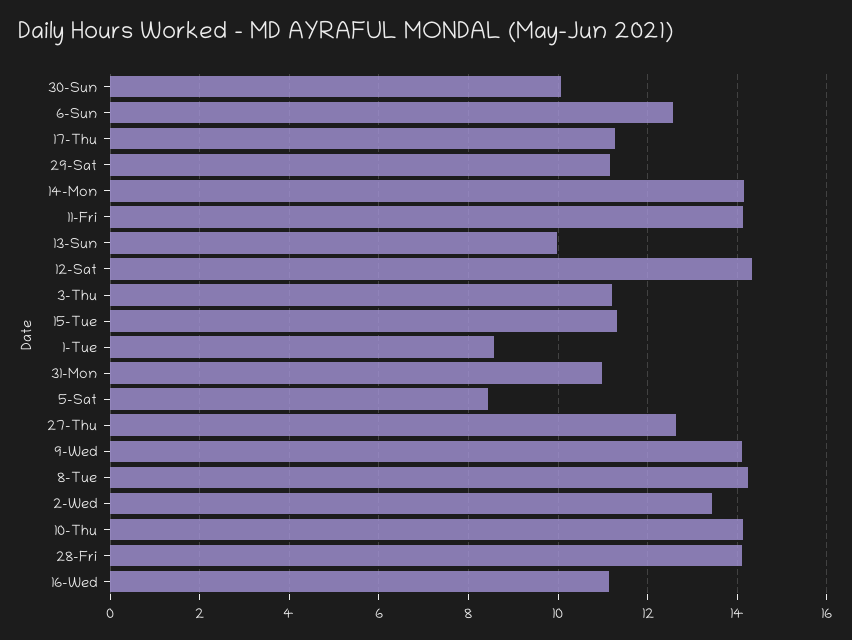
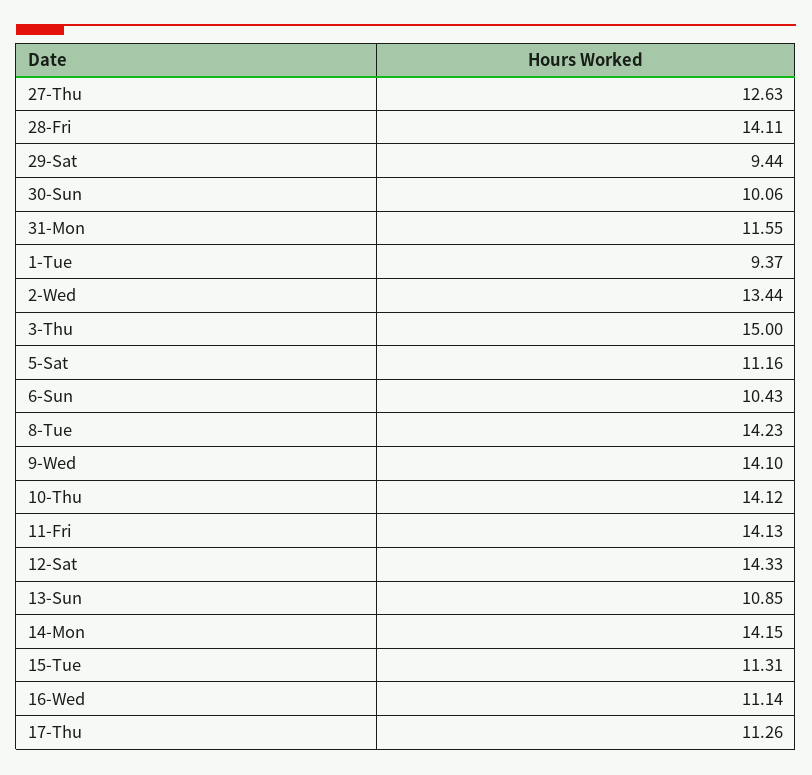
  {
    "30-Sun": 10.06,
-   "6-Sun": 12.6,
+   "6-Sun": 10.43,
    "17-Thu": 11.26,
-   "29-Sat": 11.2,
+   "29-Sat": 9.44,
    "14-Mon": 14.15,
    "11-Fri": 14.13,
-   "13-Sun": 10,
+   "13-Sun": 10.85,
    "12-Sat": 14.33,
-   "3-Thu": 11.2,
+   "3-Thu": 15,
    "15-Tue": 11.31,
-   "1-Tue": 8.6,
+   "1-Tue": 9.37,
-   "31-Mon": 11,
+   "31-Mon": 11.55,
-   "5-Sat": 8.4,
+   "5-Sat": 11.16,
    "27-Thu": 12.63,
    "9-Wed": 14.1,
    "8-Tue": 14.23,
    "2-Wed": 13.44,
    "10-Thu": 14.12,
    "28-Fri": 14.11,
    "16-Wed": 11.14
  }

